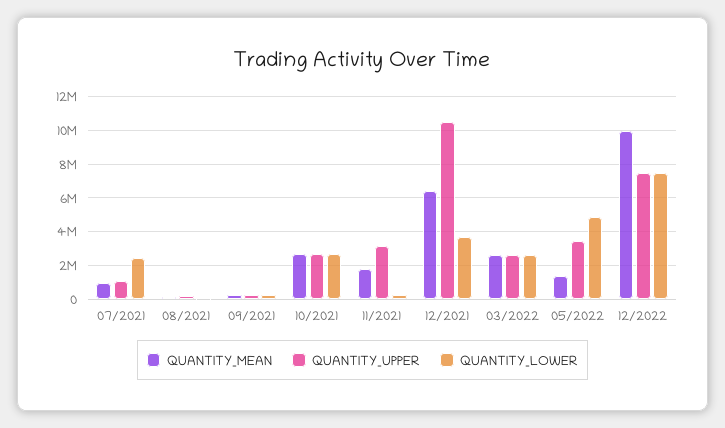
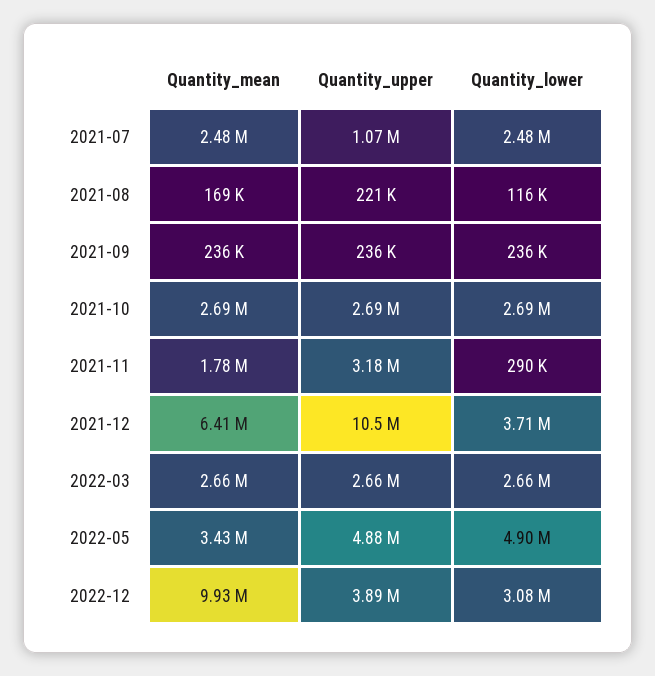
  {
    "QUANTITY_MEAN": {
-     "07/2021": 1000000,
+     "07/2021": 2480000,
      "08/2021": 169000,
      "09/2021": 236000,
      "10/2021": 2690000,
      "11/2021": 1780000,
      "12/2021": 6410000,
      "03/2022": 2660000,
-     "05/2022": 1500000,
+     "05/2022": 3430000,
      "12/2022": 9930000
    },
    "QUANTITY_UPPER": {
      "07/2021": 1070000,
      "08/2021": 221000,
      "09/2021": 236000,
      "10/2021": 2690000,
      "11/2021": 3180000,
      "12/2021": 10500000,
      "03/2022": 2660000,
-     "05/2022": 3500000,
+     "05/2022": 4880000,
-     "12/2022": 7500000
+     "12/2022": 3890000
    },
    "QUANTITY_LOWER": {
      "07/2021": 2480000,
      "08/2021": 116000,
      "09/2021": 236000,
      "10/2021": 2690000,
      "11/2021": 290000,
      "12/2021": 3710000,
      "03/2022": 2660000,
      "05/2022": 4900000,
-     "12/2022": 7500000
+     "12/2022": 3080000
    }
  }

